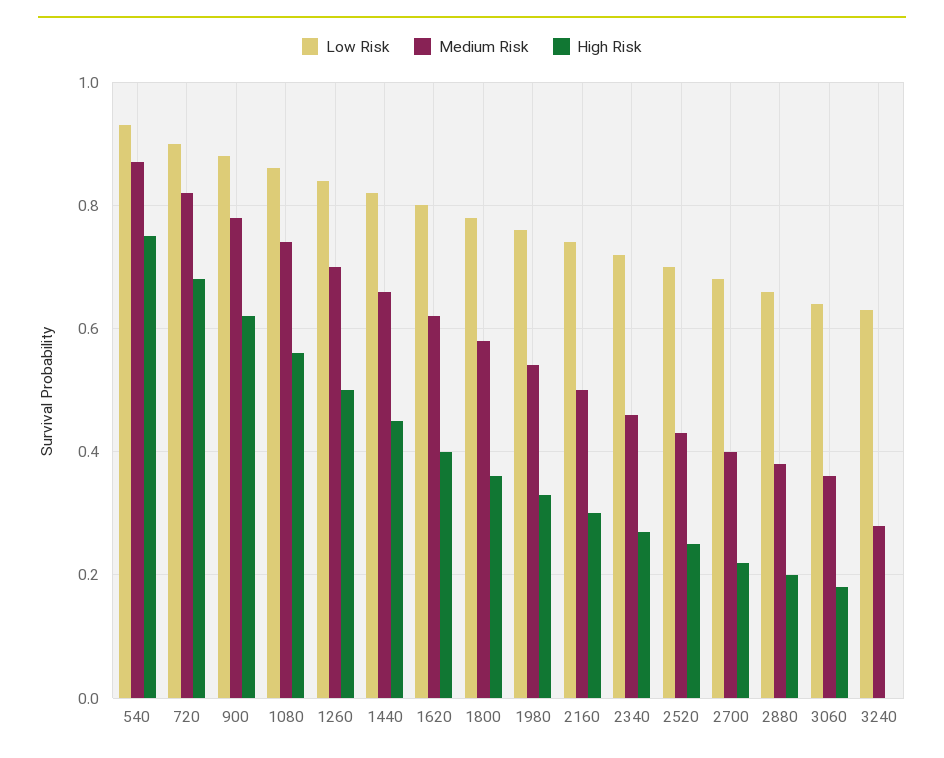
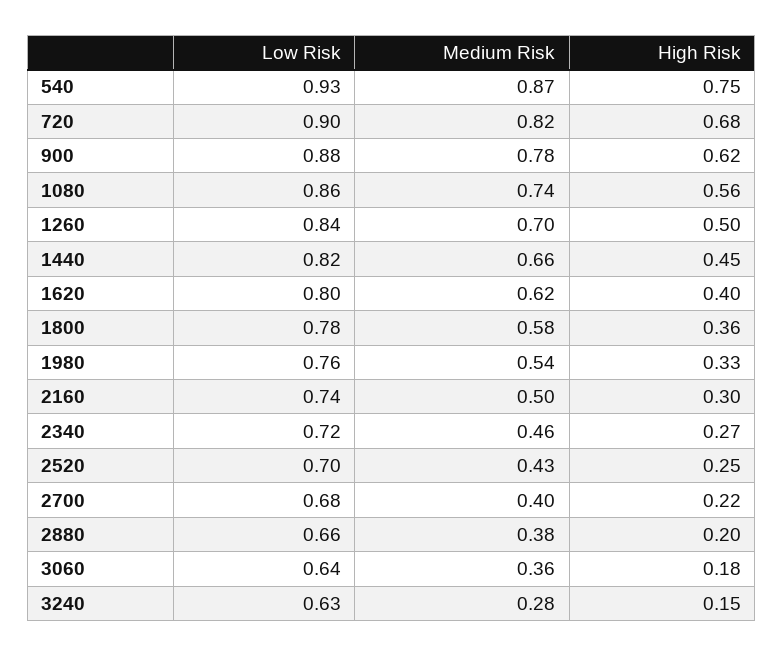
  {
    "Low Risk": {
      "540": 0.93,
      "720": 0.9,
      "900": 0.88,
      "1080": 0.86,
      "1260": 0.84,
      "1440": 0.82,
      "1620": 0.8,
      "1800": 0.78,
      "1980": 0.76,
      "2160": 0.74,
      "2340": 0.72,
      "2520": 0.7,
      "2700": 0.68,
      "2880": 0.66,
      "3060": 0.64,
      "3240": 0.63
    },
    "Medium Risk": {
      "540": 0.87,
      "720": 0.82,
      "900": 0.78,
      "1080": 0.74,
      "1260": 0.7,
      "1440": 0.66,
      "1620": 0.62,
      "1800": 0.58,
      "1980": 0.54,
      "2160": 0.5,
      "2340": 0.46,
      "2520": 0.43,
      "2700": 0.4,
      "2880": 0.38,
      "3060": 0.36,
      "3240": 0.28
    },
    "High Risk": {
      "540": 0.75,
      "720": 0.68,
      "900": 0.62,
      "1080": 0.56,
      "1260": 0.5,
      "1440": 0.45,
      "1620": 0.4,
      "1800": 0.36,
      "1980": 0.33,
      "2160": 0.3,
      "2340": 0.27,
      "2520": 0.25,
      "2700": 0.22,
      "2880": 0.2,
      "3060": 0.18,
-     "3240": 0
+     "3240": 0.15
    }
  }

